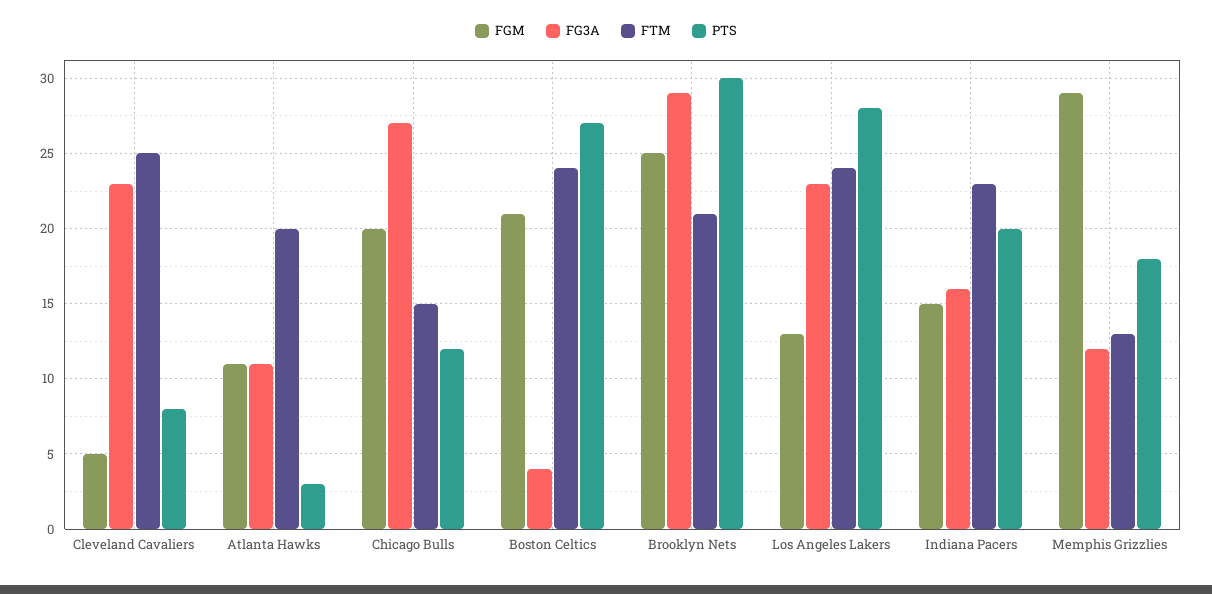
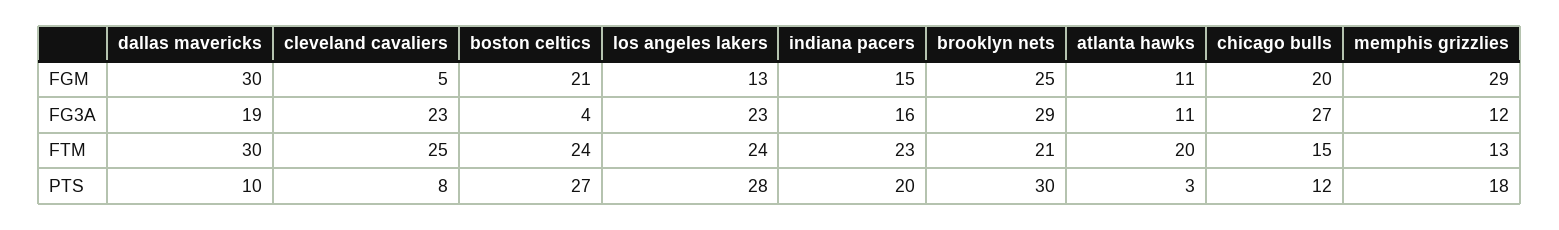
  {
    "FGM": {
      "Cleveland Cavaliers": 5,
      "Atlanta Hawks": 11,
      "Chicago Bulls": 20,
      "Boston Celtics": 21,
      "Brooklyn Nets": 25,
      "Los Angeles Lakers": 13,
      "Indiana Pacers": 15,
-     "Memphis Grizzlies": 29
+     "Memphis Grizzlies": 29,
+     "dallas mavericks": 30
    },
    "FG3A": {
      "Cleveland Cavaliers": 23,
      "Atlanta Hawks": 11,
      "Chicago Bulls": 27,
      "Boston Celtics": 4,
      "Brooklyn Nets": 29,
      "Los Angeles Lakers": 23,
      "Indiana Pacers": 16,
-     "Memphis Grizzlies": 12
+     "Memphis Grizzlies": 12,
+     "dallas mavericks": 19
    },
    "FTM": {
      "Cleveland Cavaliers": 25,
      "Atlanta Hawks": 20,
      "Chicago Bulls": 15,
      "Boston Celtics": 24,
      "Brooklyn Nets": 21,
      "Los Angeles Lakers": 24,
      "Indiana Pacers": 23,
-     "Memphis Grizzlies": 13
+     "Memphis Grizzlies": 13,
+     "dallas mavericks": 30
    },
    "PTS": {
      "Cleveland Cavaliers": 8,
      "Atlanta Hawks": 3,
      "Chicago Bulls": 12,
      "Boston Celtics": 27,
      "Brooklyn Nets": 30,
      "Los Angeles Lakers": 28,
      "Indiana Pacers": 20,
-     "Memphis Grizzlies": 18
+     "Memphis Grizzlies": 18,
+     "dallas mavericks": 10
    }
  }

